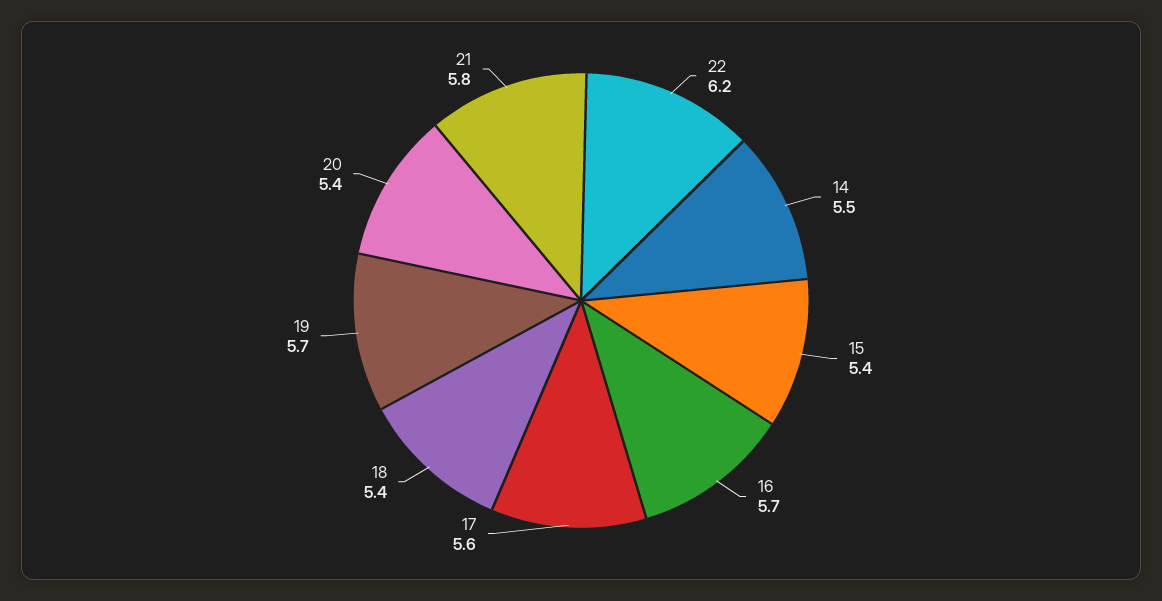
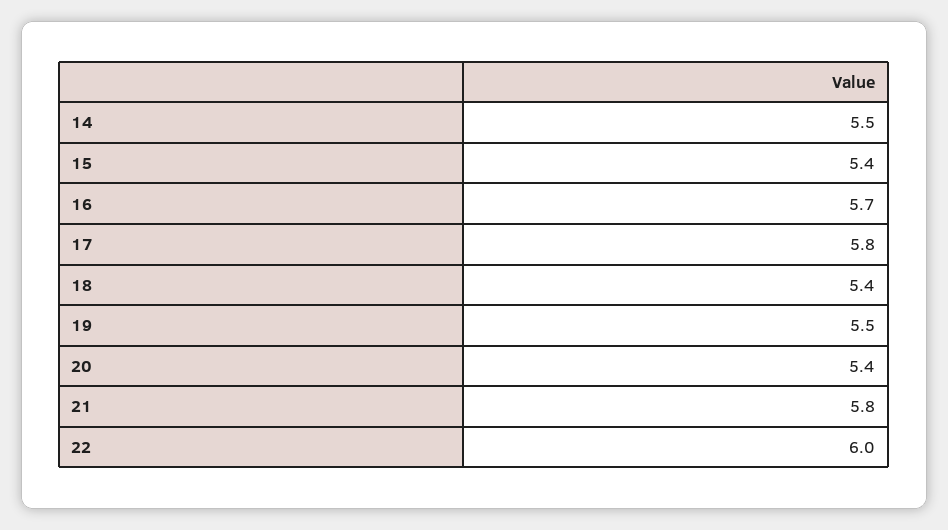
  {
-   "22": 6.2,
+   "22": 6,
    "14": 5.5,
    "15": 5.4,
    "16": 5.7,
-   "17": 5.6,
+   "17": 5.8,
    "18": 5.4,
-   "19": 5.7,
+   "19": 5.5,
    "20": 5.4,
    "21": 5.8
  }

